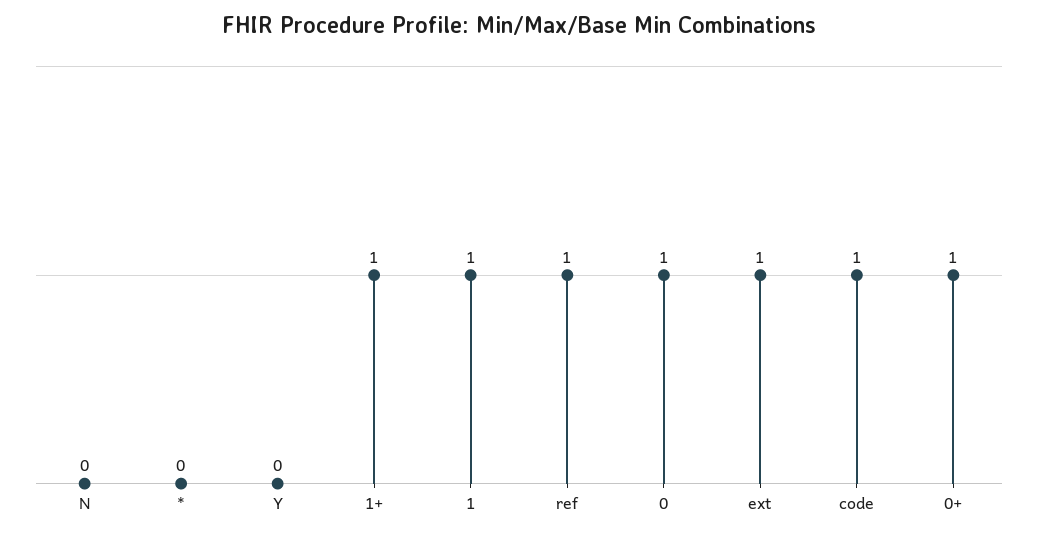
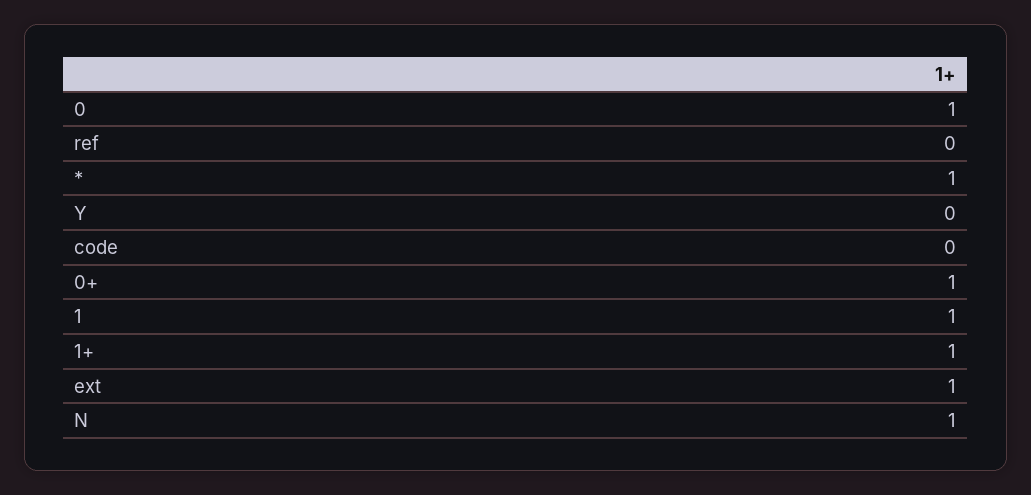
  {
-   "N": 0,
+   "N": 1,
-   "*": 0,
+   "*": 1,
    "Y": 0,
    "1+": 1,
    "1": 1,
-   "ref": 1,
+   "ref": 0,
    "0": 1,
    "ext": 1,
-   "code": 1,
+   "code": 0,
    "0+": 1
  }

